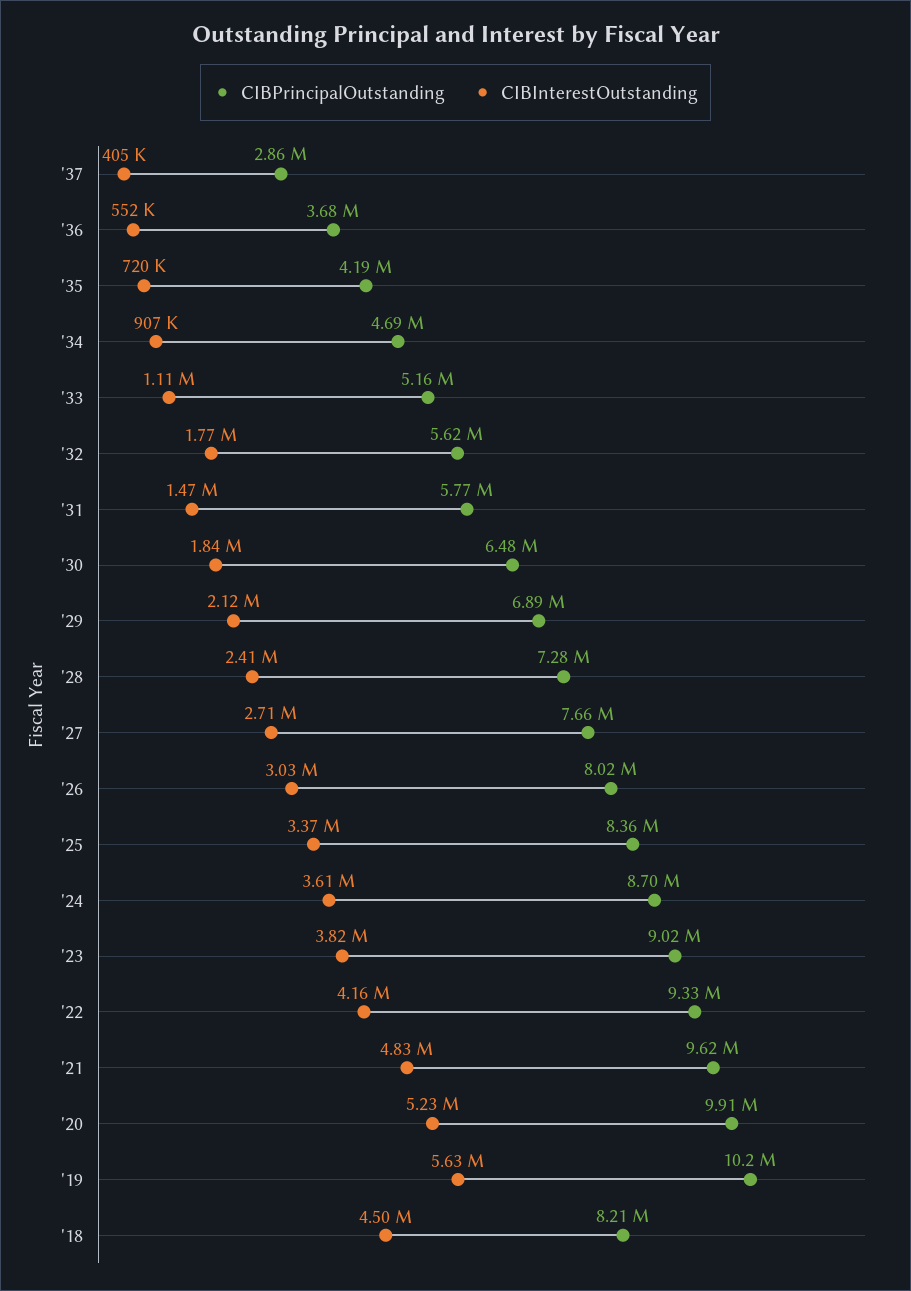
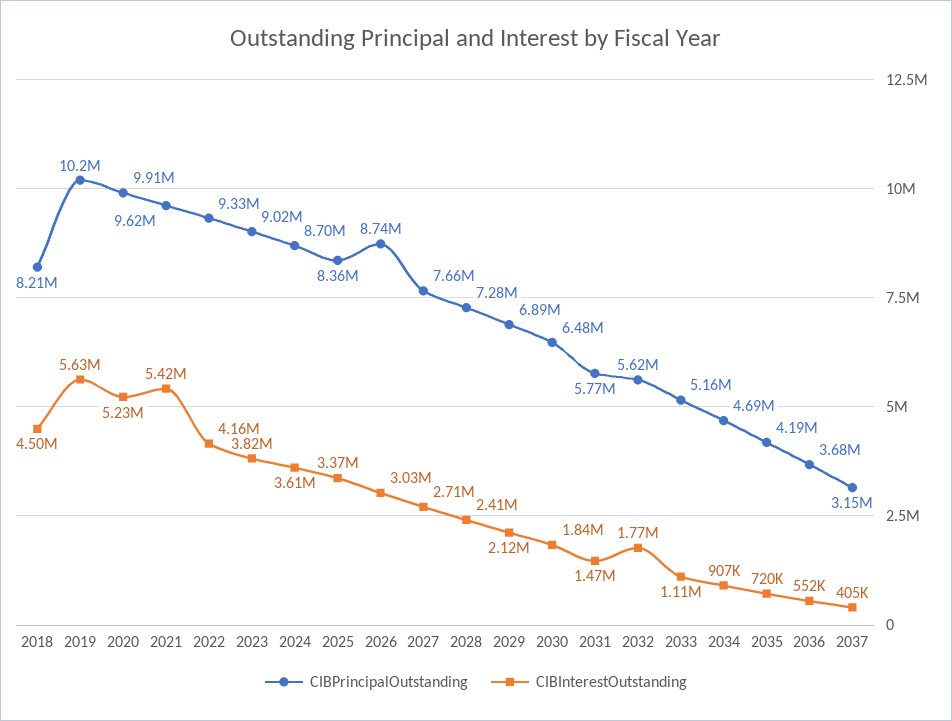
  {
    "CIBPrincipalOutstanding": {
-     "'37": 2860000,
+     "'37": 3150000,
      "'36": 3680000,
      "'35": 4190000,
      "'34": 4690000,
      "'33": 5160000,
      "'32": 5620000,
      "'31": 5770000,
      "'30": 6480000,
      "'29": 6890000,
      "'28": 7280000,
      "'27": 7660000,
-     "'26": 8020000,
+     "'26": 8740000,
      "'25": 8360000,
      "'24": 8700000,
      "'23": 9020000,
      "'22": 9330000,
      "'21": 9620000,
      "'20": 9910000,
      "'19": 10200000,
      "'18": 8210000
    },
    "CIBInterestOutstanding": {
      "'37": 405000,
      "'36": 552000,
      "'35": 720000,
      "'34": 907000,
      "'33": 1110000,
      "'32": 1770000,
      "'31": 1470000,
      "'30": 1840000,
      "'29": 2120000,
      "'28": 2410000,
      "'27": 2710000,
      "'26": 3030000,
      "'25": 3370000,
      "'24": 3610000,
      "'23": 3820000,
      "'22": 4160000,
-     "'21": 4830000,
+     "'21": 5420000,
      "'20": 5230000,
      "'19": 5630000,
      "'18": 4500000
    }
  }

